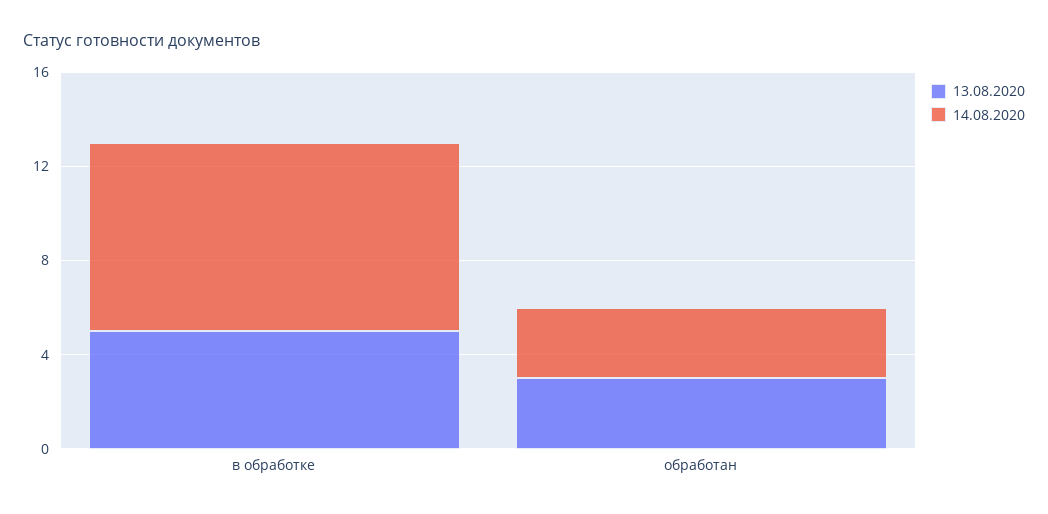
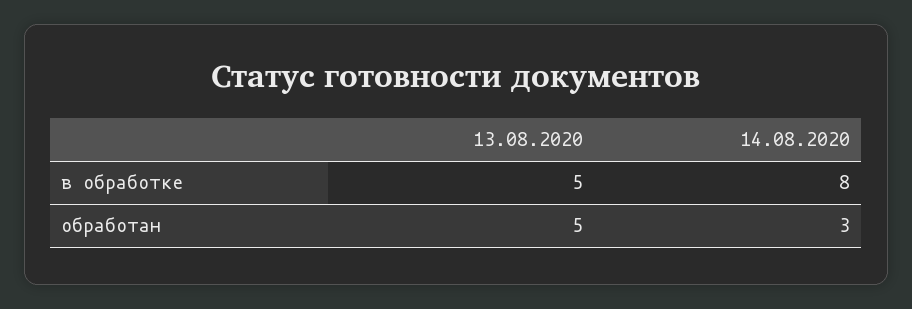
  {
    "13.08.2020": {
      "в обработке": 5,
-     "обработан": 3
+     "обработан": 5
    },
    "14.08.2020": {
      "в обработке": 8,
      "обработан": 3
    }
  }

